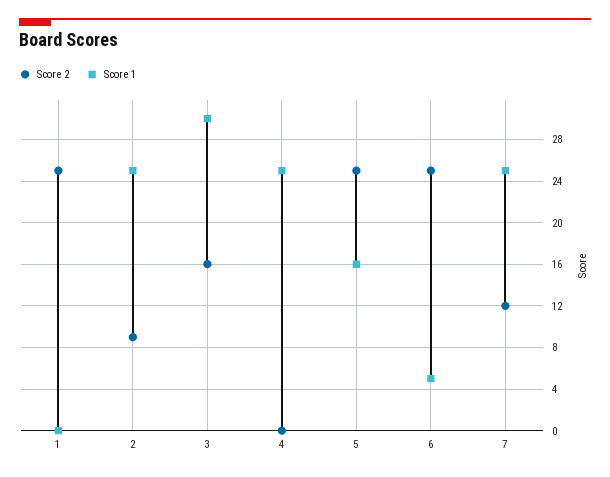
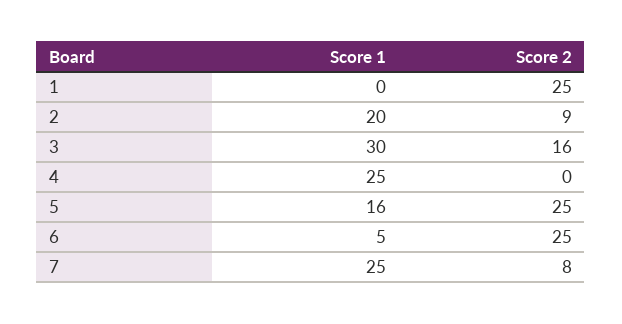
  {
    "Score 2": {
      "1": 25,
      "2": 9,
      "3": 16,
      "4": 0,
      "5": 25,
      "6": 25,
-     "7": 12
+     "7": 8
    },
    "Score 1": {
      "1": 0,
-     "2": 25,
+     "2": 20,
      "3": 30,
      "4": 25,
      "5": 16,
      "6": 5,
      "7": 25
    }
  }

